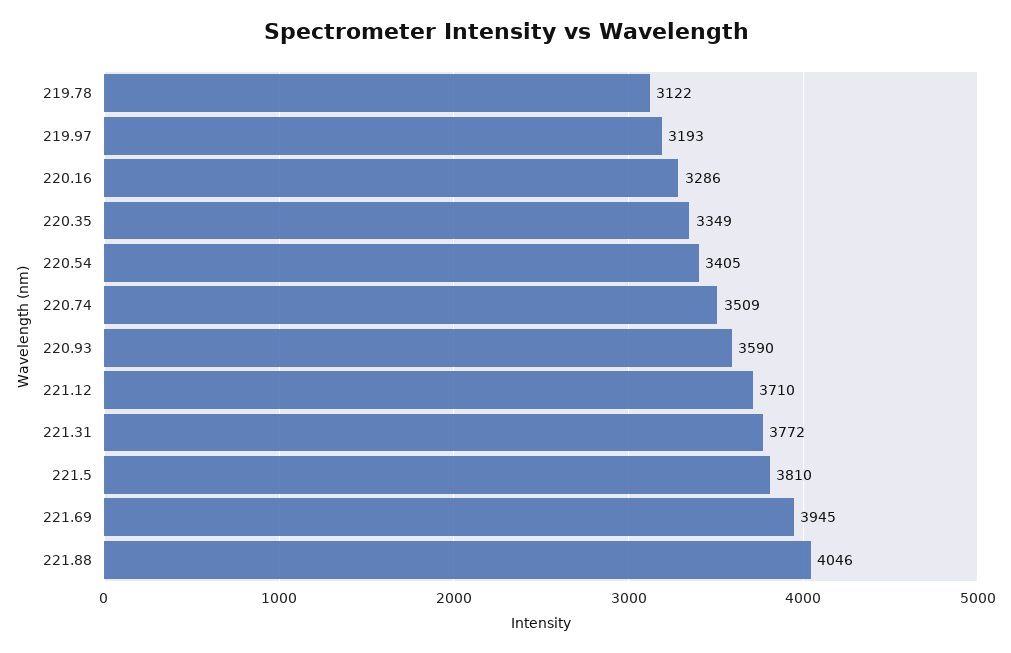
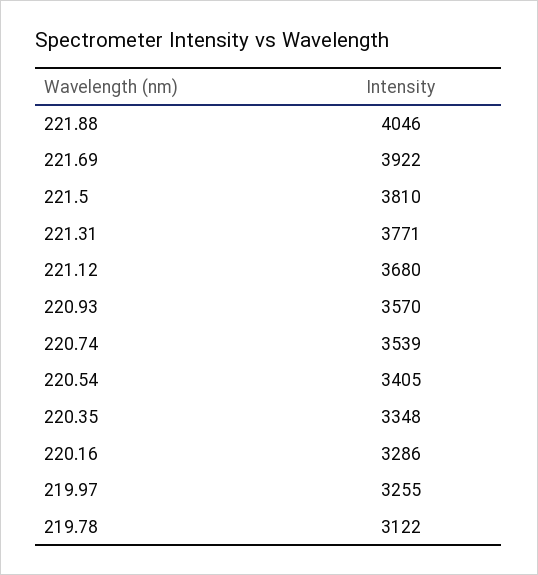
  {
    "219.78": 3122,
-   "219.97": 3193,
+   "219.97": 3255,
    "220.16": 3286,
-   "220.35": 3349,
+   "220.35": 3348,
    "220.54": 3405,
-   "220.74": 3509,
+   "220.74": 3539,
-   "220.93": 3590,
+   "220.93": 3570,
-   "221.12": 3710,
+   "221.12": 3680,
-   "221.31": 3772,
+   "221.31": 3771,
    "221.5": 3810,
-   "221.69": 3945,
+   "221.69": 3922,
    "221.88": 4046
  }

